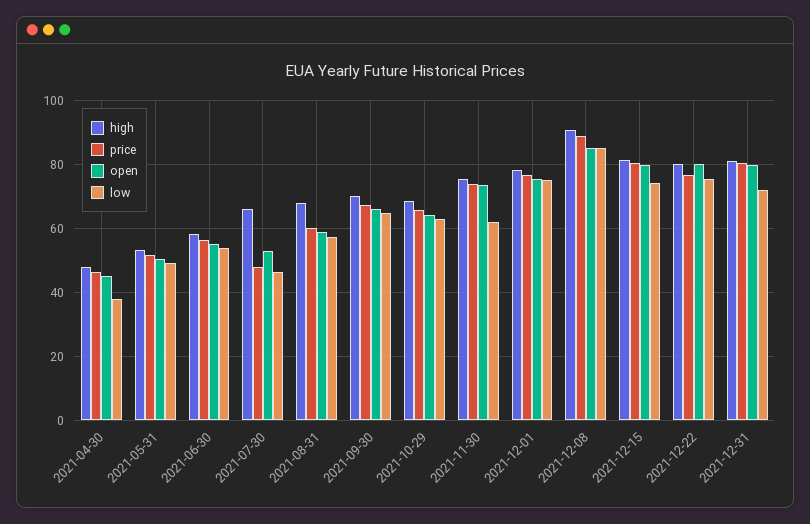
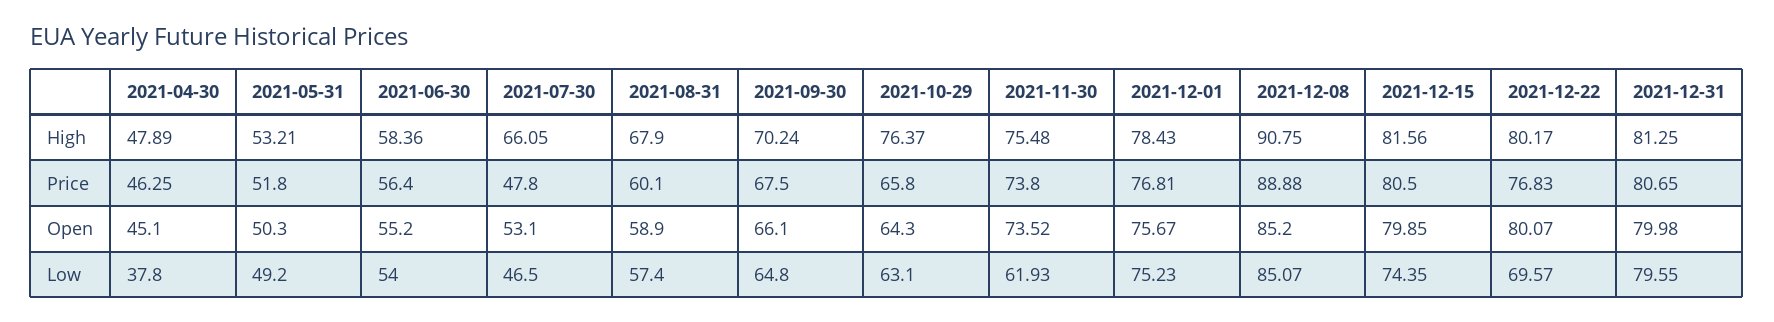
  {
    "high": {
      "2021-04-30": 47.89,
      "2021-05-31": 53.21,
      "2021-06-30": 58.36,
      "2021-07-30": 66.05,
      "2021-08-31": 67.9,
      "2021-09-30": 70.24,
-     "2021-10-29": 68,
+     "2021-10-29": 76.37,
      "2021-11-30": 75.48,
      "2021-12-01": 78.43,
      "2021-12-08": 90.75,
      "2021-12-15": 81.56,
      "2021-12-22": 80.17,
      "2021-12-31": 81.25
    },
    "price": {
      "2021-04-30": 46.25,
      "2021-05-31": 51.8,
      "2021-06-30": 56.4,
      "2021-07-30": 47.8,
      "2021-08-31": 60.1,
      "2021-09-30": 67.5,
      "2021-10-29": 65.8,
      "2021-11-30": 73.8,
      "2021-12-01": 76.81,
      "2021-12-08": 88.88,
      "2021-12-15": 80.5,
      "2021-12-22": 76.83,
      "2021-12-31": 80.65
    },
    "open": {
      "2021-04-30": 45.1,
      "2021-05-31": 50.3,
      "2021-06-30": 55.2,
      "2021-07-30": 53.1,
      "2021-08-31": 58.9,
      "2021-09-30": 66.1,
      "2021-10-29": 64.3,
      "2021-11-30": 73.52,
      "2021-12-01": 75.67,
      "2021-12-08": 85.2,
      "2021-12-15": 79.85,
      "2021-12-22": 80.07,
      "2021-12-31": 79.98
    },
    "low": {
      "2021-04-30": 37.8,
      "2021-05-31": 49.2,
      "2021-06-30": 54,
      "2021-07-30": 46.5,
      "2021-08-31": 57.4,
      "2021-09-30": 64.8,
      "2021-10-29": 63.1,
      "2021-11-30": 61.93,
      "2021-12-01": 75.23,
      "2021-12-08": 85.07,
      "2021-12-15": 74.35,
-     "2021-12-22": 76,
+     "2021-12-22": 69.57,
-     "2021-12-31": 72
+     "2021-12-31": 79.55
    }
  }

